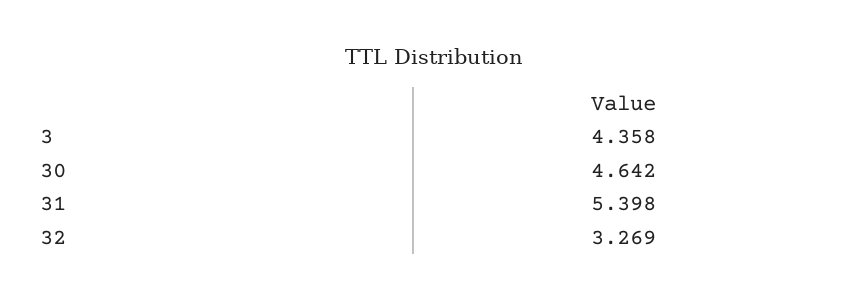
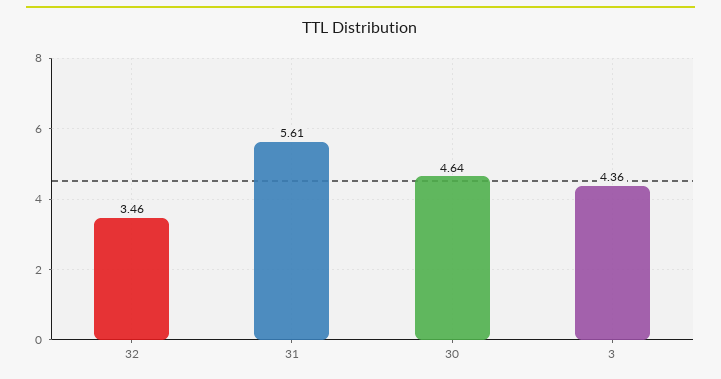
  {
    "3": 4.358,
    "30": 4.642,
-   "31": 5.398,
+   "31": 5.61,
-   "32": 3.269
+   "32": 3.46
  }

